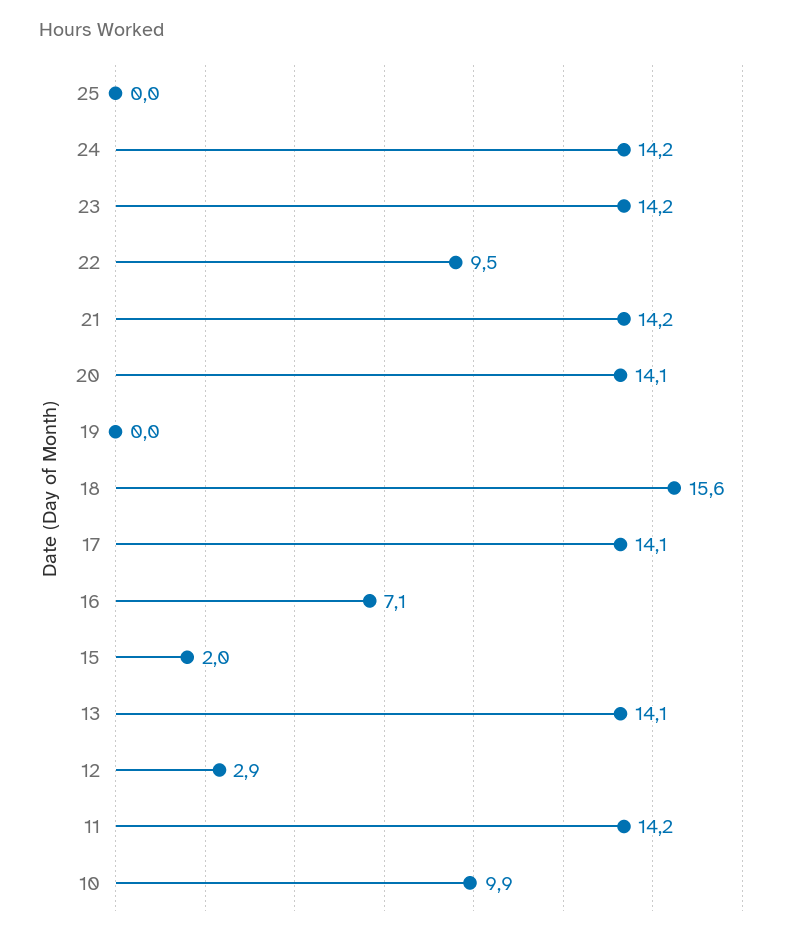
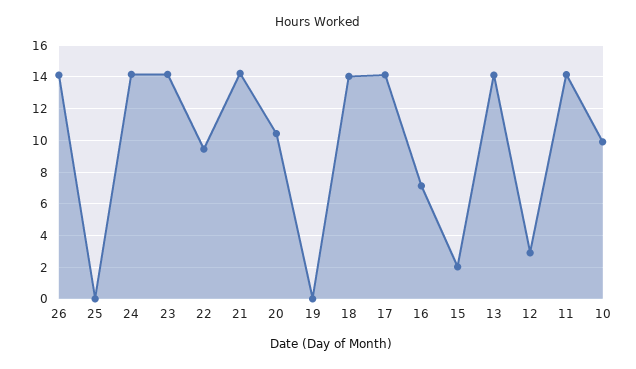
  {
    "25": 0,
    "24": 14.2,
    "23": 14.2,
    "22": 9.5,
    "21": 14.2,
-   "20": 14.1,
+   "20": 10.5,
    "19": 0,
-   "18": 15.6,
+   "18": 14,
    "17": 14.1,
    "16": 7.1,
    "15": 2,
    "13": 14.1,
    "12": 2.9,
    "11": 14.2,
-   "10": 9.9
+   "10": 9.9,
+   "26": 14
  }

